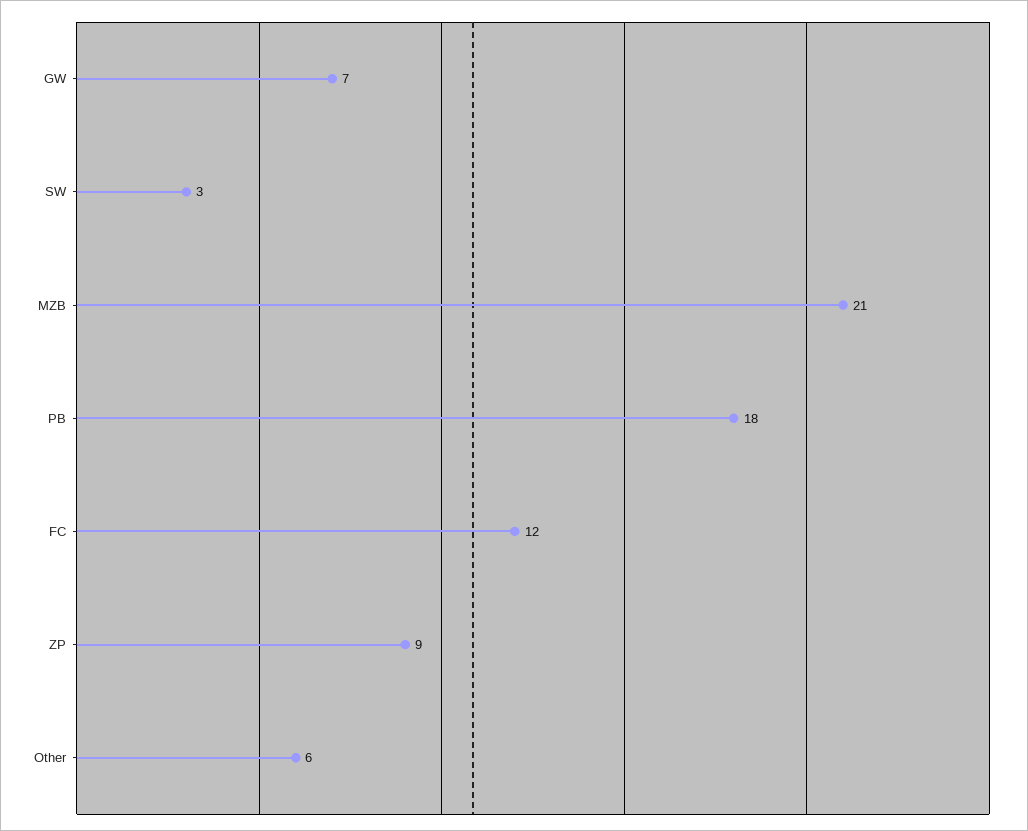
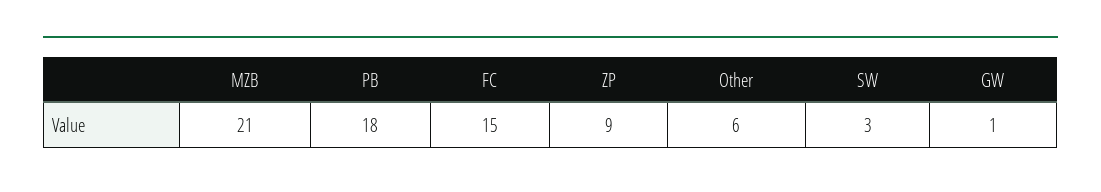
  {
-   "GW": 7,
+   "GW": 1,
    "SW": 3,
    "MZB": 21,
    "PB": 18,
-   "FC": 12,
+   "FC": 15,
    "ZP": 9,
    "Other": 6
  }

